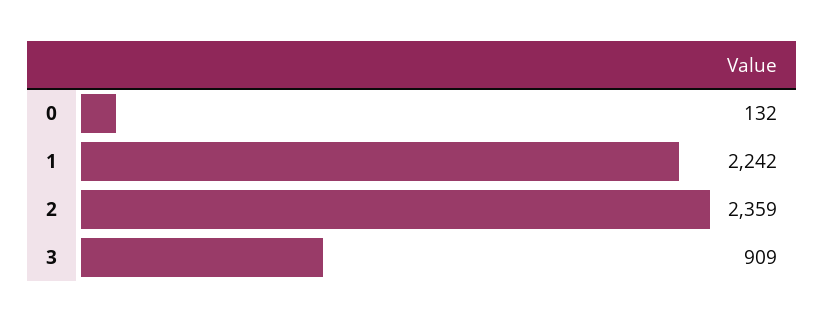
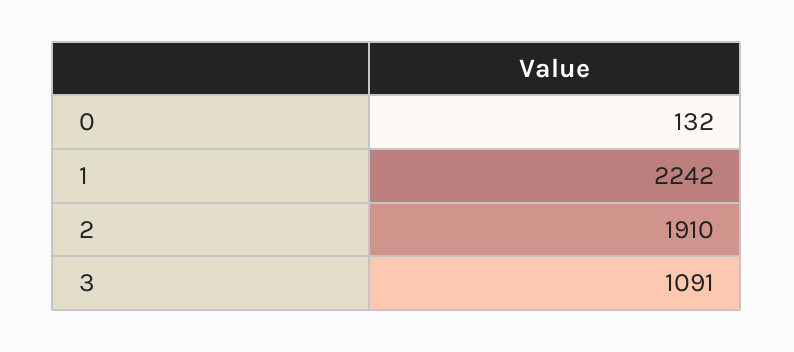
  {
    "0": 132,
    "1": 2242,
-   "2": 2359,
+   "2": 1910,
-   "3": 909
+   "3": 1091
  }

